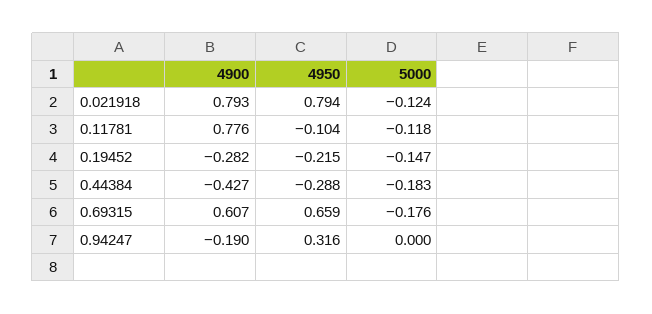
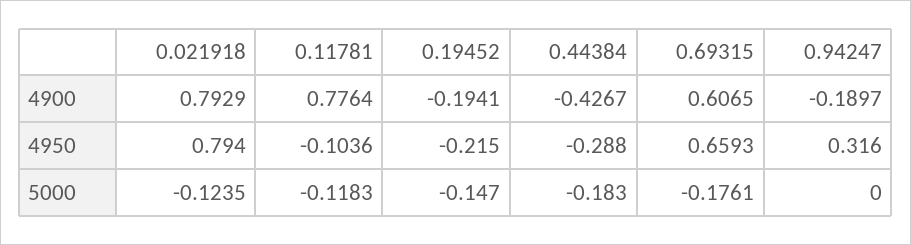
  {
    "4900": {
      "0.021918": 0.7929,
      "0.11781": 0.7764,
-     "0.19452": -0.282,
+     "0.19452": -0.1941,
      "0.44384": -0.4267,
      "0.69315": 0.6065,
      "0.94247": -0.1897
    },
    "4950": {
      "0.021918": 0.794,
      "0.11781": -0.1036,
      "0.19452": -0.215,
      "0.44384": -0.288,
      "0.69315": 0.6593,
      "0.94247": 0.316
    },
    "5000": {
      "0.021918": -0.1235,
      "0.11781": -0.1183,
      "0.19452": -0.147,
      "0.44384": -0.183,
      "0.69315": -0.1761,
      "0.94247": 0
    }
  }

